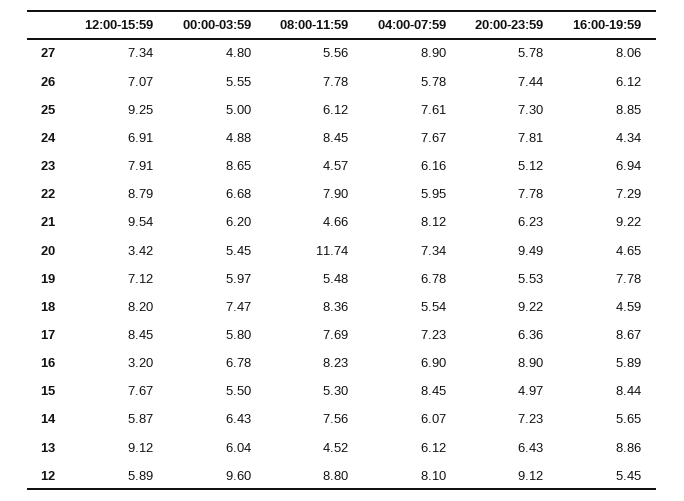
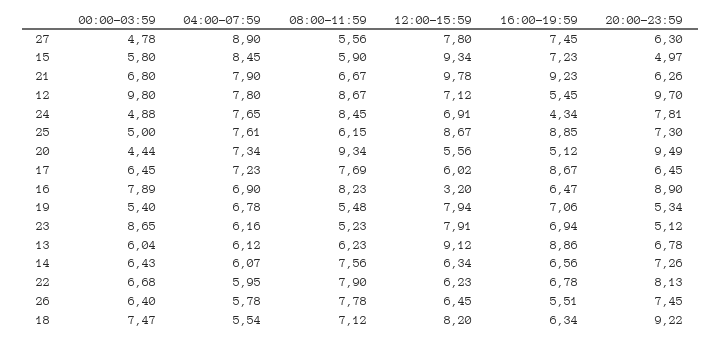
  {
    "12:00-15:59": {
-     "27": 7.34,
+     "27": 7.8,
-     "26": 7.07,
+     "26": 6.45,
-     "25": 9.25,
+     "25": 8.67,
      "24": 6.91,
      "23": 7.91,
-     "22": 8.79,
+     "22": 6.23,
-     "21": 9.54,
+     "21": 9.78,
-     "20": 3.42,
+     "20": 5.56,
-     "19": 7.12,
+     "19": 7.94,
      "18": 8.2,
-     "17": 8.45,
+     "17": 6.02,
      "16": 3.2,
-     "15": 7.67,
+     "15": 9.34,
-     "14": 5.87,
+     "14": 6.34,
      "13": 9.12,
-     "12": 5.89
+     "12": 7.12
    },
    "00:00-03:59": {
-     "27": 4.8,
+     "27": 4.78,
-     "26": 5.55,
+     "26": 6.4,
      "25": 5,
      "24": 4.88,
      "23": 8.65,
      "22": 6.68,
-     "21": 6.2,
+     "21": 6.8,
-     "20": 5.45,
+     "20": 4.44,
-     "19": 5.97,
+     "19": 5.4,
      "18": 7.47,
-     "17": 5.8,
+     "17": 6.45,
-     "16": 6.78,
+     "16": 7.89,
-     "15": 5.5,
+     "15": 5.8,
      "14": 6.43,
      "13": 6.04,
-     "12": 9.6
+     "12": 9.8
    },
    "08:00-11:59": {
      "27": 5.56,
      "26": 7.78,
-     "25": 6.12,
+     "25": 6.15,
      "24": 8.45,
-     "23": 4.57,
+     "23": 5.23,
      "22": 7.9,
-     "21": 4.66,
+     "21": 6.67,
-     "20": 11.74,
+     "20": 9.34,
      "19": 5.48,
-     "18": 8.36,
+     "18": 7.12,
      "17": 7.69,
      "16": 8.23,
-     "15": 5.3,
+     "15": 5.9,
      "14": 7.56,
-     "13": 4.52,
+     "13": 6.23,
-     "12": 8.8
+     "12": 8.67
    },
    "04:00-07:59": {
      "27": 8.9,
      "26": 5.78,
      "25": 7.61,
-     "24": 7.67,
+     "24": 7.65,
      "23": 6.16,
      "22": 5.95,
-     "21": 8.12,
+     "21": 7.9,
      "20": 7.34,
      "19": 6.78,
      "18": 5.54,
      "17": 7.23,
      "16": 6.9,
      "15": 8.45,
      "14": 6.07,
      "13": 6.12,
-     "12": 8.1
+     "12": 7.8
    },
    "20:00-23:59": {
-     "27": 5.78,
+     "27": 6.3,
-     "26": 7.44,
+     "26": 7.45,
      "25": 7.3,
      "24": 7.81,
      "23": 5.12,
-     "22": 7.78,
+     "22": 8.13,
-     "21": 6.23,
+     "21": 6.26,
      "20": 9.49,
-     "19": 5.53,
+     "19": 5.34,
      "18": 9.22,
-     "17": 6.36,
+     "17": 6.45,
      "16": 8.9,
      "15": 4.97,
-     "14": 7.23,
+     "14": 7.26,
-     "13": 6.43,
+     "13": 6.78,
-     "12": 9.12
+     "12": 9.7
    },
    "16:00-19:59": {
-     "27": 8.06,
+     "27": 7.45,
-     "26": 6.12,
+     "26": 5.51,
      "25": 8.85,
      "24": 4.34,
      "23": 6.94,
-     "22": 7.29,
+     "22": 6.78,
-     "21": 9.22,
+     "21": 9.23,
-     "20": 4.65,
+     "20": 5.12,
-     "19": 7.78,
+     "19": 7.06,
-     "18": 4.59,
+     "18": 6.34,
      "17": 8.67,
-     "16": 5.89,
+     "16": 6.47,
-     "15": 8.44,
+     "15": 7.23,
-     "14": 5.65,
+     "14": 6.56,
      "13": 8.86,
      "12": 5.45
    }
  }

